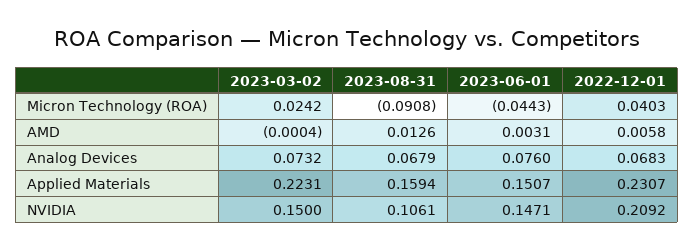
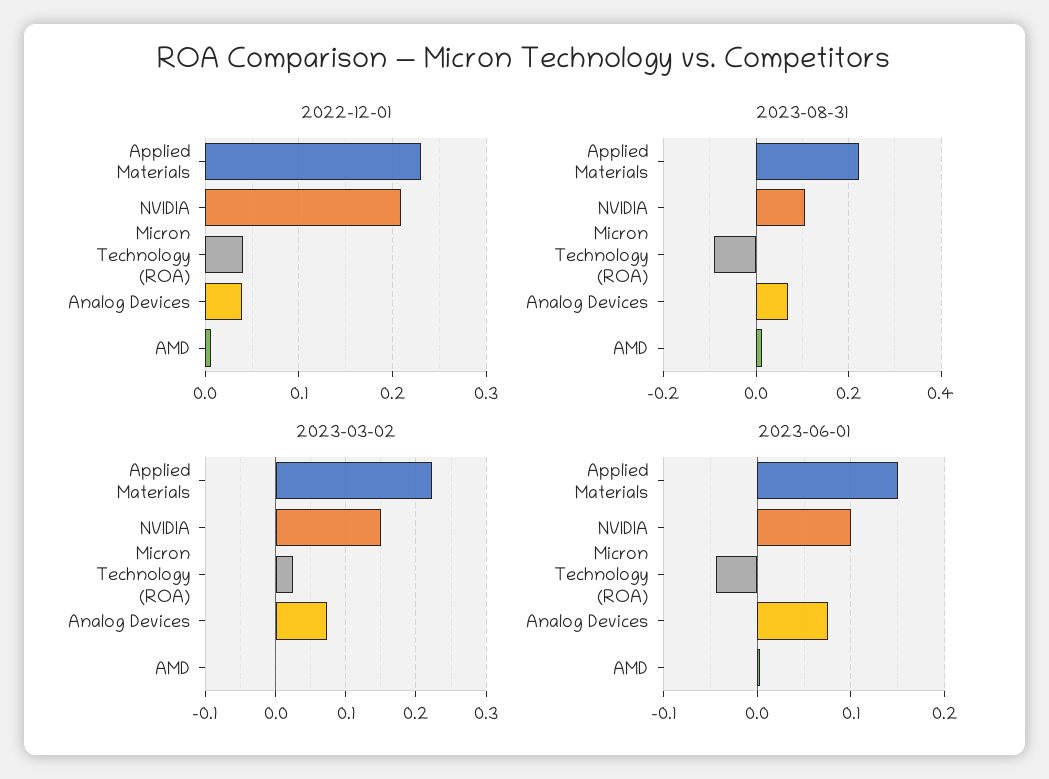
  {
    "2023-03-02": {
      "Micron Technology (ROA)": 0.0242,
      "AMD": -0.0004,
      "Analog Devices": 0.0732,
      "Applied Materials": 0.2231,
      "NVIDIA": 0.15
    },
    "2023-08-31": {
      "Micron Technology (ROA)": -0.0908,
      "AMD": 0.0126,
      "Analog Devices": 0.0679,
-     "Applied Materials": 0.1594,
+     "Applied Materials": 0.22,
      "NVIDIA": 0.1061
    },
    "2023-06-01": {
      "Micron Technology (ROA)": -0.0443,
      "AMD": 0.0031,
      "Analog Devices": 0.076,
      "Applied Materials": 0.1507,
-     "NVIDIA": 0.1471
+     "NVIDIA": 0.1
    },
    "2022-12-01": {
      "Micron Technology (ROA)": 0.0403,
      "AMD": 0.0058,
-     "Analog Devices": 0.0683,
+     "Analog Devices": 0.04,
      "Applied Materials": 0.2307,
      "NVIDIA": 0.2092
    }
  }

